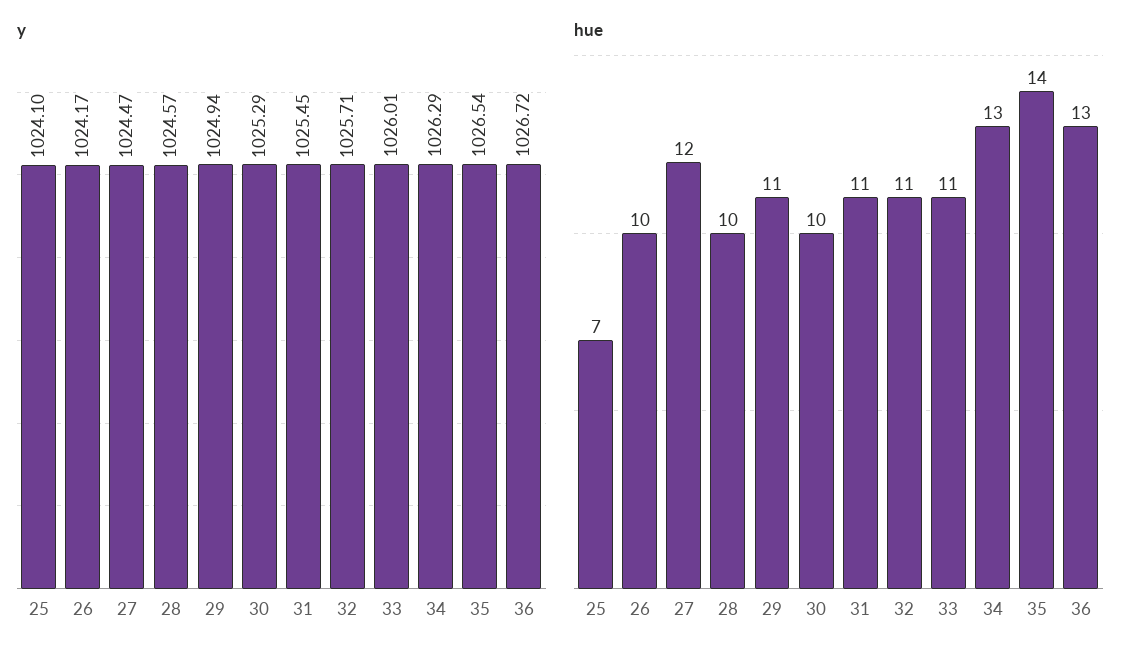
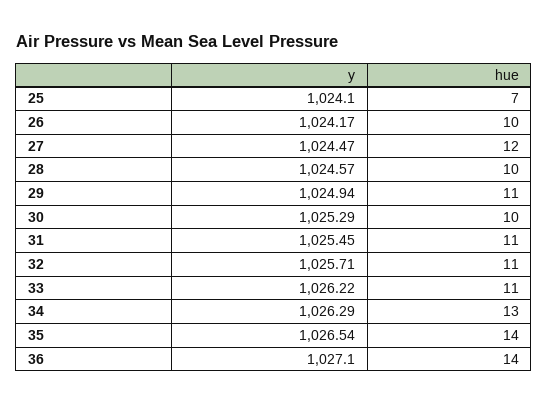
  {
    "y": {
      "25": 1024.1,
      "26": 1024.17,
      "27": 1024.47,
      "28": 1024.57,
      "29": 1024.94,
      "30": 1025.29,
      "31": 1025.45,
      "32": 1025.71,
-     "33": 1026.01,
+     "33": 1026.22,
      "34": 1026.29,
      "35": 1026.54,
-     "36": 1026.72
+     "36": 1027.1
    },
    "hue": {
      "25": 7,
      "26": 10,
      "27": 12,
      "28": 10,
      "29": 11,
      "30": 10,
      "31": 11,
      "32": 11,
      "33": 11,
      "34": 13,
      "35": 14,
-     "36": 13
+     "36": 14
    }
  }

